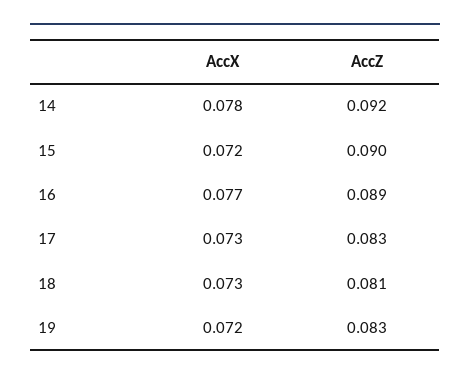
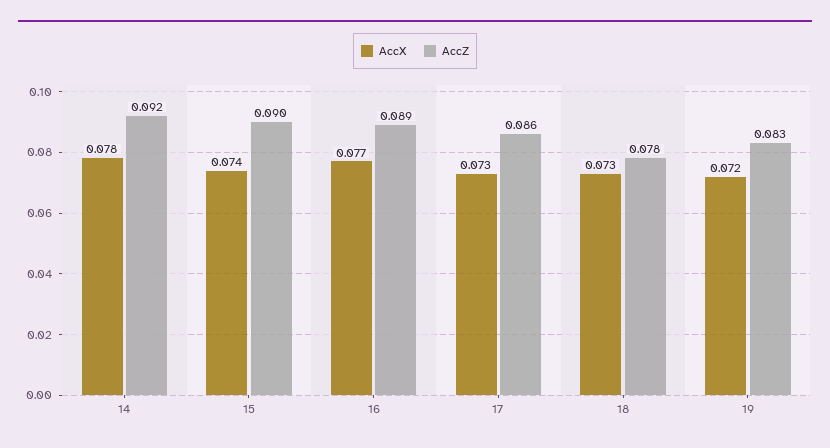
  {
    "AccX": {
      "14": 0.078,
-     "15": 0.072,
+     "15": 0.074,
      "16": 0.077,
      "17": 0.073,
      "18": 0.073,
      "19": 0.072
    },
    "AccZ": {
      "14": 0.092,
      "15": 0.09,
      "16": 0.089,
-     "17": 0.083,
+     "17": 0.086,
-     "18": 0.081,
+     "18": 0.078,
      "19": 0.083
    }
  }

